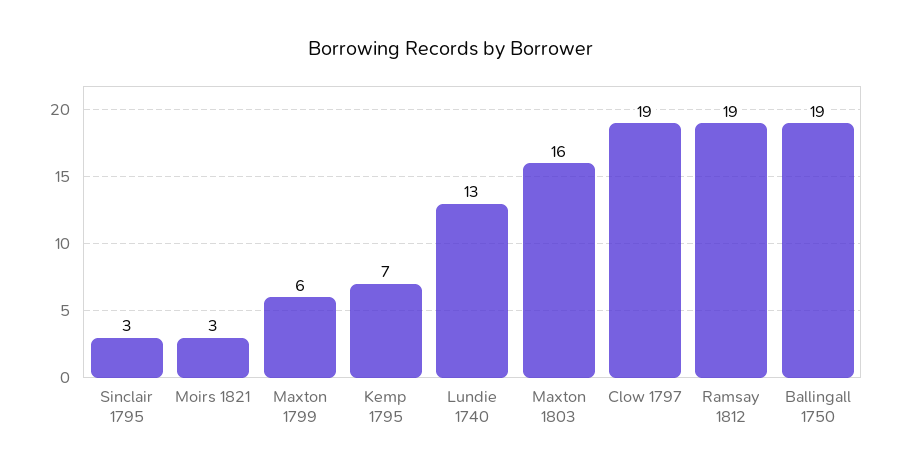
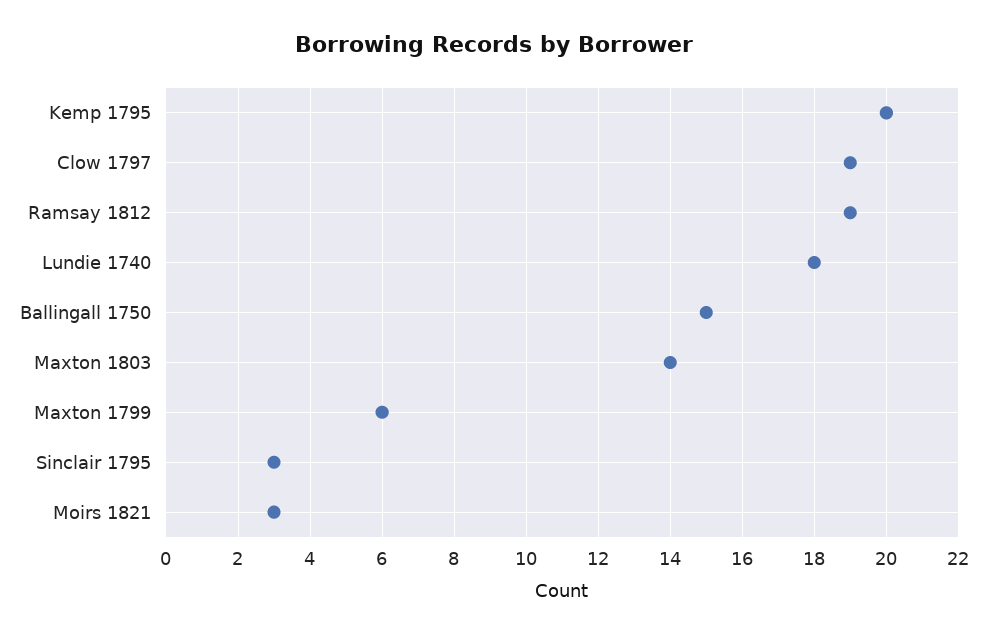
  {
    "Sinclair 1795": 3,
    "Moirs 1821": 3,
    "Maxton 1799": 6,
-   "Kemp 1795": 7,
+   "Kemp 1795": 20,
-   "Lundie 1740": 13,
+   "Lundie 1740": 18,
-   "Maxton 1803": 16,
+   "Maxton 1803": 14,
    "Clow 1797": 19,
    "Ramsay 1812": 19,
-   "Ballingall 1750": 19
+   "Ballingall 1750": 15
  }

